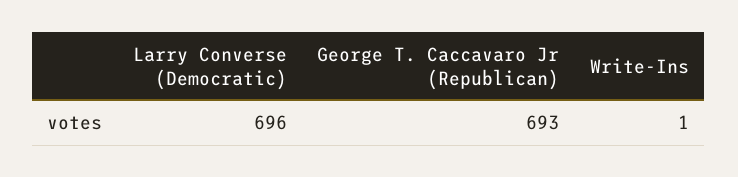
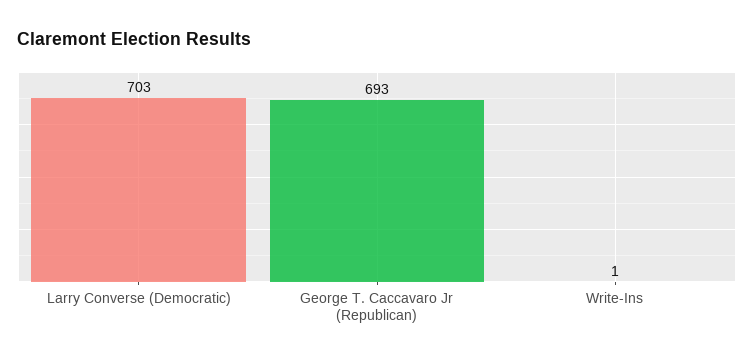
  {
-   "Larry Converse (Democratic)": 696,
+   "Larry Converse (Democratic)": 703,
    "George T. Caccavaro Jr (Republican)": 693,
    "Write-Ins": 1
  }

